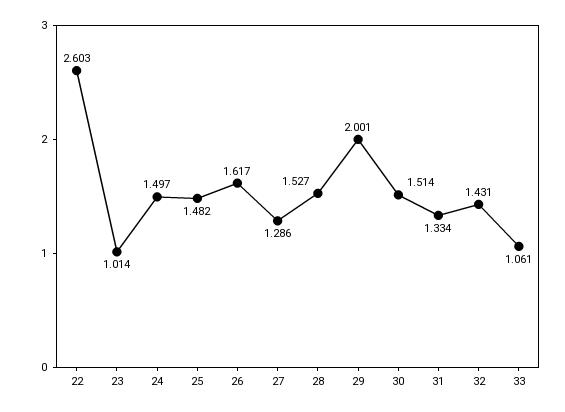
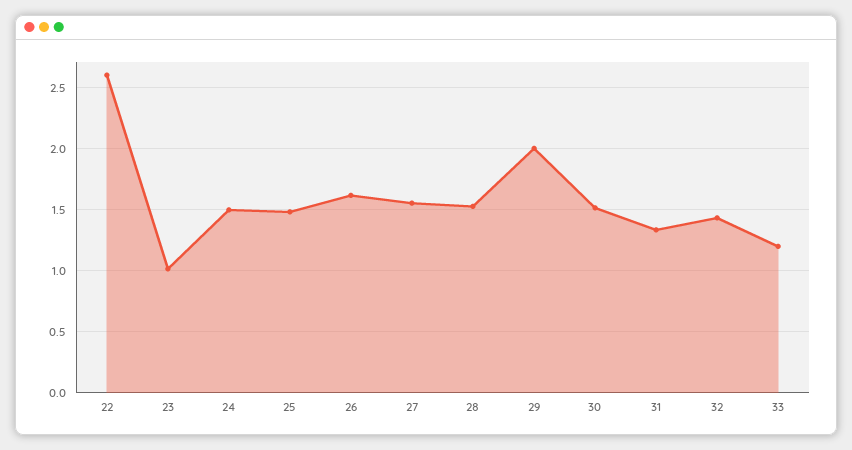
  {
    "22": 2.603,
    "23": 1.014,
    "24": 1.497,
    "25": 1.482,
    "26": 1.617,
-   "27": 1.286,
+   "27": 1.55,
    "28": 1.527,
    "29": 2.001,
    "30": 1.514,
    "31": 1.334,
    "32": 1.431,
-   "33": 1.061
+   "33": 1.2
  }

